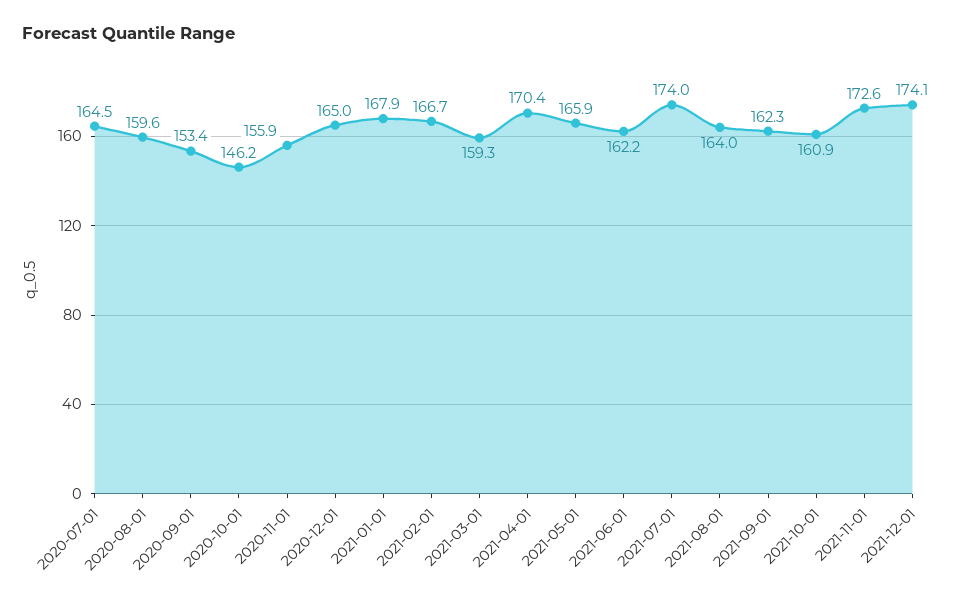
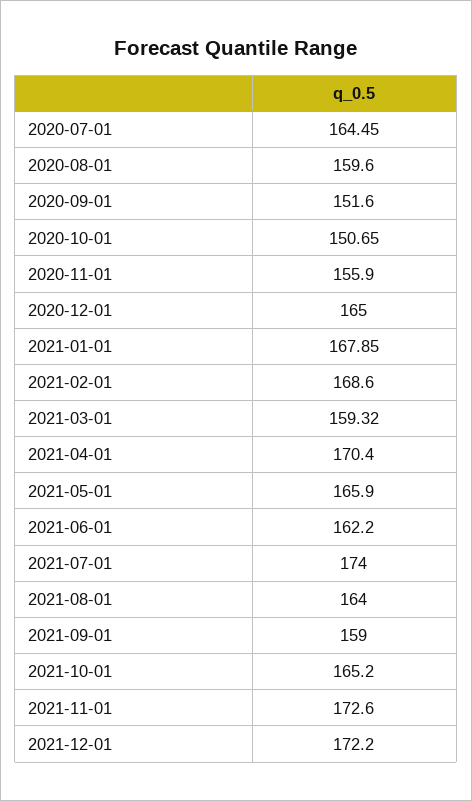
  {
    "2020-07-01": 164.45,
    "2020-08-01": 159.6,
-   "2020-09-01": 153.4,
+   "2020-09-01": 151.6,
-   "2020-10-01": 146.2,
+   "2020-10-01": 150.65,
    "2020-11-01": 155.9,
    "2020-12-01": 165,
    "2021-01-01": 167.85,
-   "2021-02-01": 166.7,
+   "2021-02-01": 168.6,
    "2021-03-01": 159.32,
    "2021-04-01": 170.4,
    "2021-05-01": 165.9,
    "2021-06-01": 162.2,
    "2021-07-01": 174,
    "2021-08-01": 164,
-   "2021-09-01": 162.3,
+   "2021-09-01": 159,
-   "2021-10-01": 160.9,
+   "2021-10-01": 165.2,
    "2021-11-01": 172.6,
-   "2021-12-01": 174.1
+   "2021-12-01": 172.2
  }

